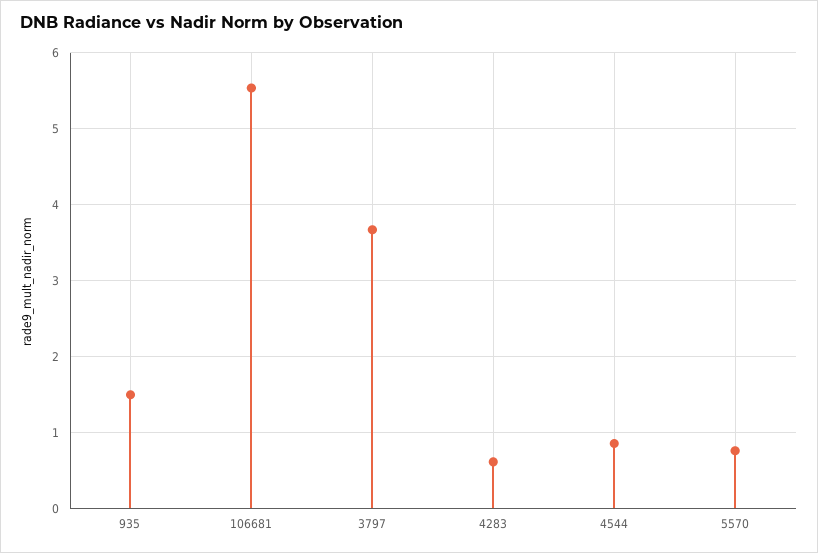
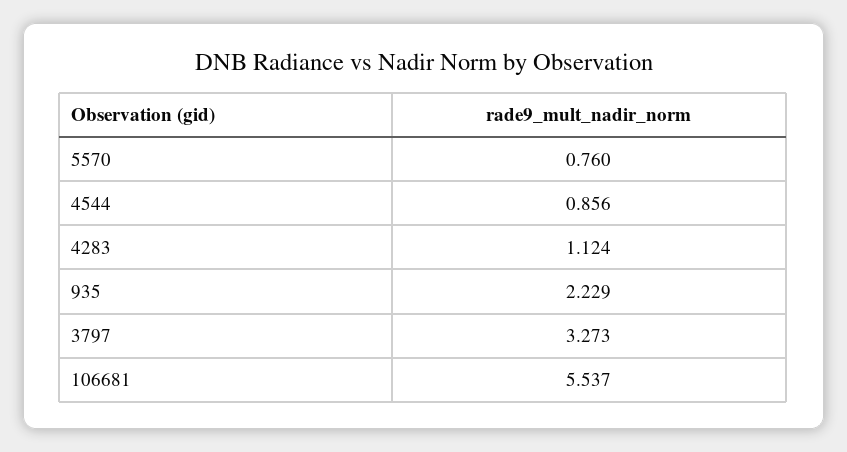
  {
-   "935": 1.5,
+   "935": 2.229,
    "106681": 5.537,
-   "3797": 3.7,
+   "3797": 3.273,
-   "4283": 0.6,
+   "4283": 1.124,
    "4544": 0.856,
    "5570": 0.76
  }

